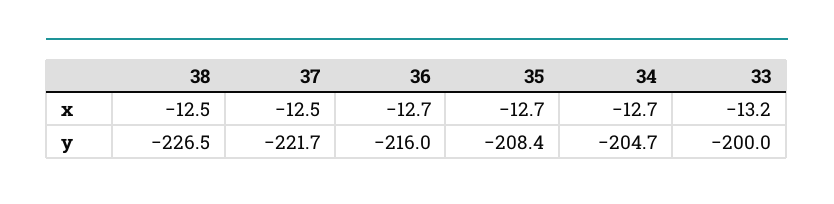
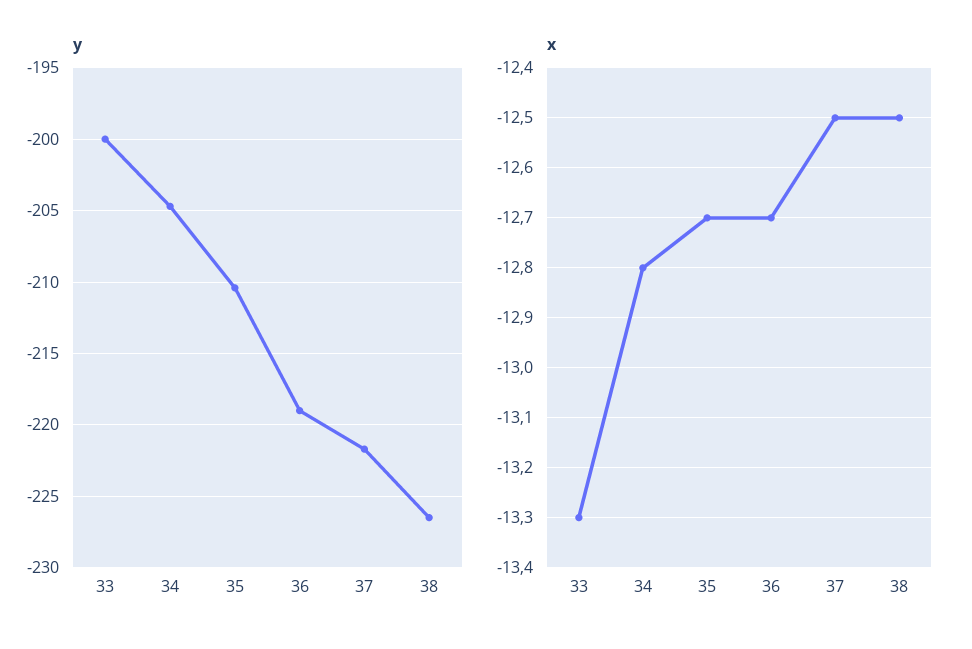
  {
    "x": {
      "38": -12.5,
      "37": -12.5,
      "36": -12.7,
      "35": -12.7,
-     "34": -12.7,
+     "34": -12.8,
-     "33": -13.2
+     "33": -13.3
    },
    "y": {
      "38": -226.5,
      "37": -221.7,
-     "36": -216,
+     "36": -219,
-     "35": -208.4,
+     "35": -210.5,
      "34": -204.7,
      "33": -200
    }
  }

